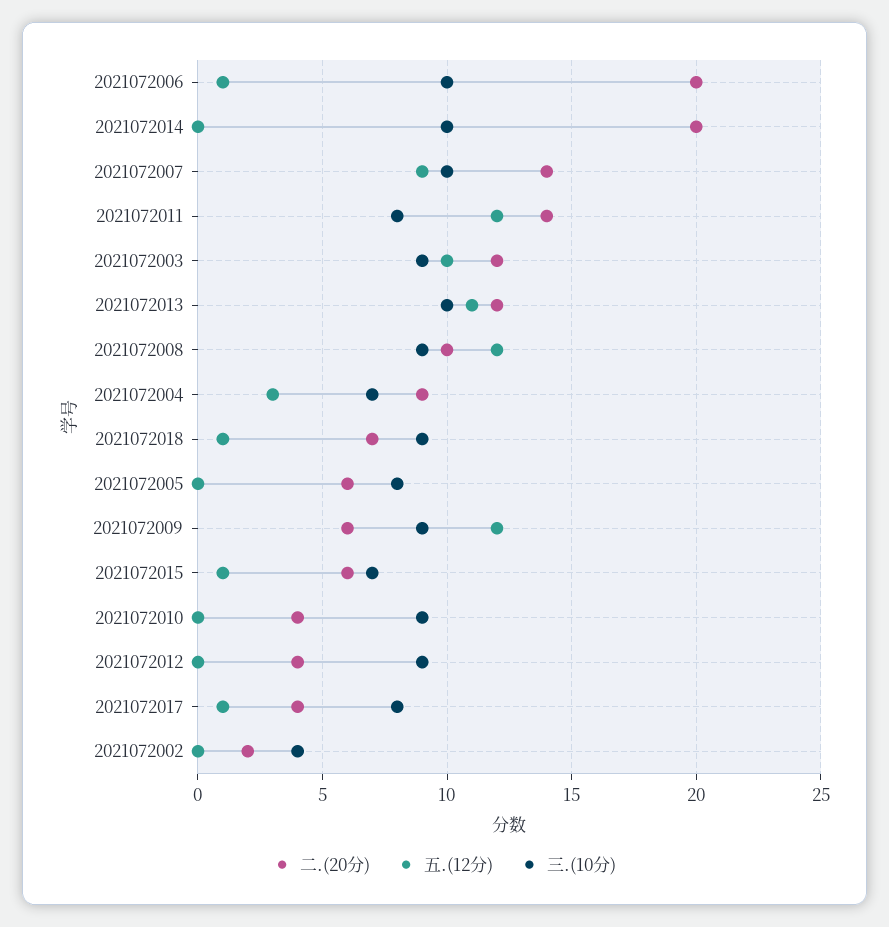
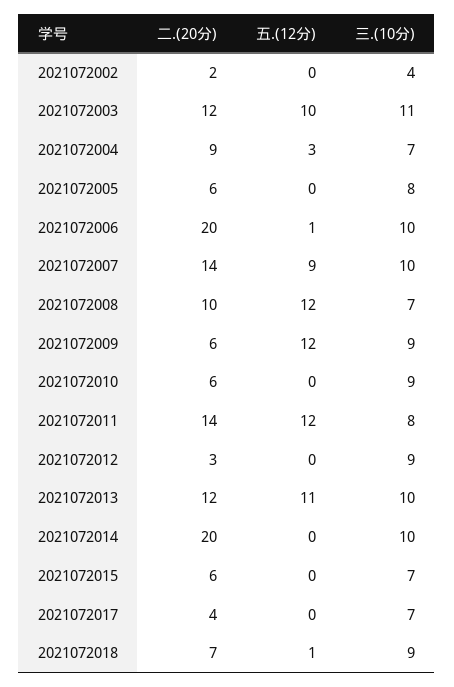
  {
    "二.(20分)": {
      "2021072006": 20,
      "2021072014": 20,
      "2021072007": 14,
      "2021072011": 14,
      "2021072003": 12,
      "2021072013": 12,
      "2021072008": 10,
      "2021072004": 9,
      "2021072018": 7,
      "2021072005": 6,
      "2021072009": 6,
      "2021072015": 6,
-     "2021072010": 4,
+     "2021072010": 6,
-     "2021072012": 4,
+     "2021072012": 3,
      "2021072017": 4,
      "2021072002": 2
    },
    "五.(12分)": {
      "2021072006": 1,
      "2021072014": 0,
      "2021072007": 9,
      "2021072011": 12,
      "2021072003": 10,
      "2021072013": 11,
      "2021072008": 12,
      "2021072004": 3,
      "2021072018": 1,
      "2021072005": 0,
      "2021072009": 12,
-     "2021072015": 1,
+     "2021072015": 0,
      "2021072010": 0,
      "2021072012": 0,
-     "2021072017": 1,
+     "2021072017": 0,
      "2021072002": 0
    },
    "三.(10分)": {
      "2021072006": 10,
      "2021072014": 10,
      "2021072007": 10,
      "2021072011": 8,
-     "2021072003": 9,
+     "2021072003": 11,
      "2021072013": 10,
-     "2021072008": 9,
+     "2021072008": 7,
      "2021072004": 7,
      "2021072018": 9,
      "2021072005": 8,
      "2021072009": 9,
      "2021072015": 7,
      "2021072010": 9,
      "2021072012": 9,
-     "2021072017": 8,
+     "2021072017": 7,
      "2021072002": 4
    }
  }

